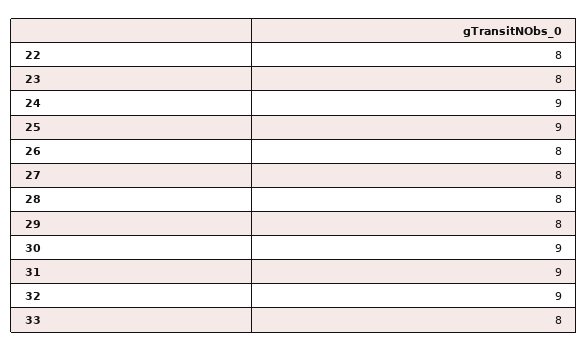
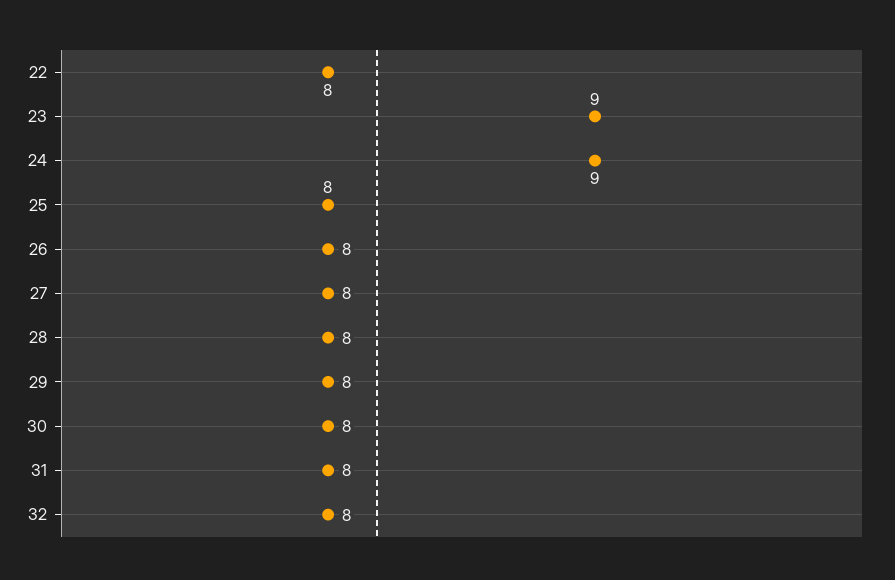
  {
    "22": 8,
-   "23": 8,
+   "23": 9,
    "24": 9,
-   "25": 9,
+   "25": 8,
    "26": 8,
    "27": 8,
    "28": 8,
    "29": 8,
-   "30": 9,
+   "30": 8,
-   "31": 9,
+   "31": 8,
-   "32": 9,
+   "32": 8
-   "33": 8
  }

